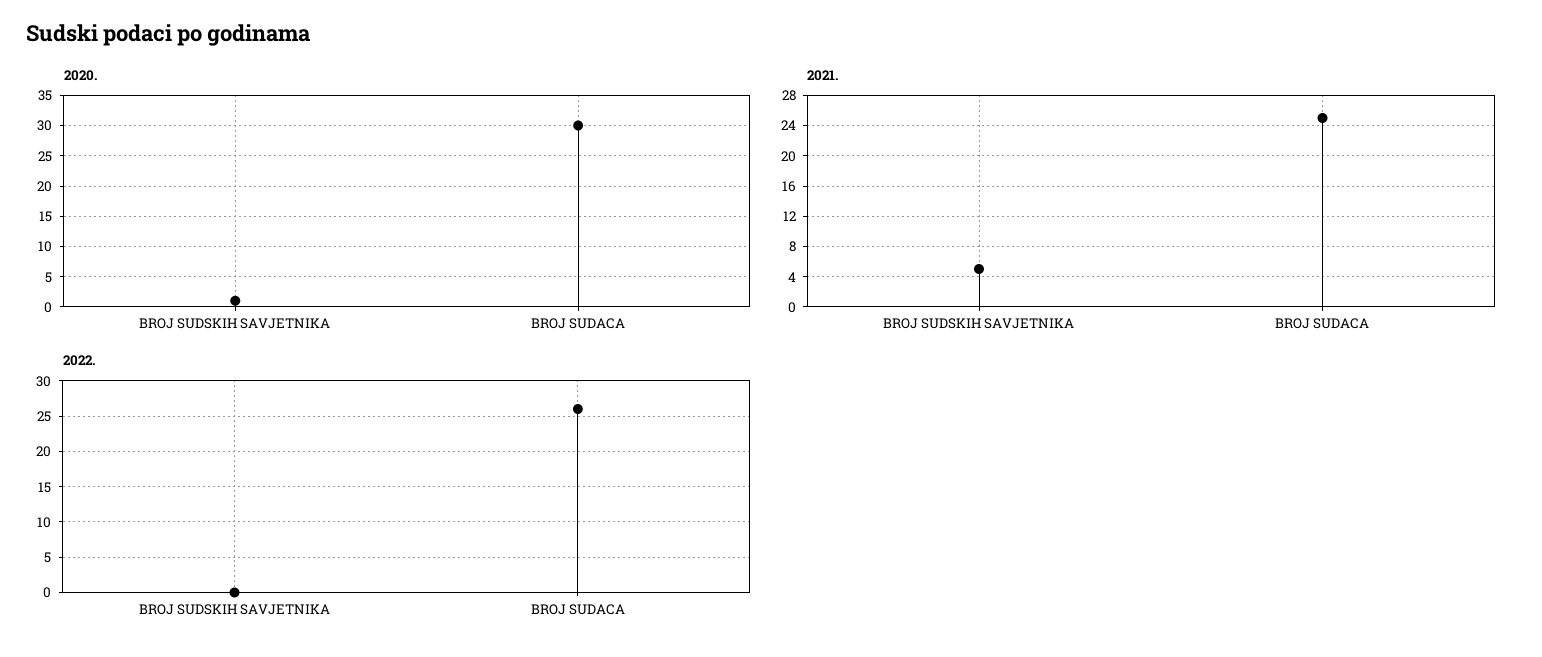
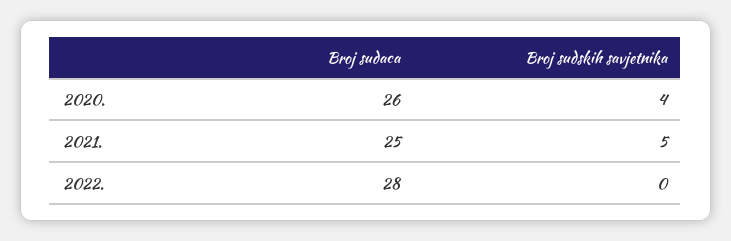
  {
    "2020.": {
-     "BROJ SUDSKIH SAVJETNIKA": 1,
+     "BROJ SUDSKIH SAVJETNIKA": 4,
-     "BROJ SUDACA": 30
+     "BROJ SUDACA": 26
    },
    "2021.": {
      "BROJ SUDSKIH SAVJETNIKA": 5,
      "BROJ SUDACA": 25
    },
    "2022.": {
      "BROJ SUDSKIH SAVJETNIKA": 0,
-     "BROJ SUDACA": 26
+     "BROJ SUDACA": 28
    }
  }

